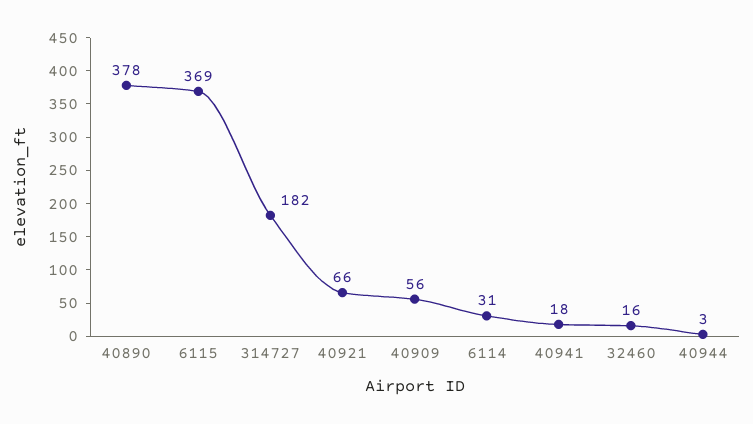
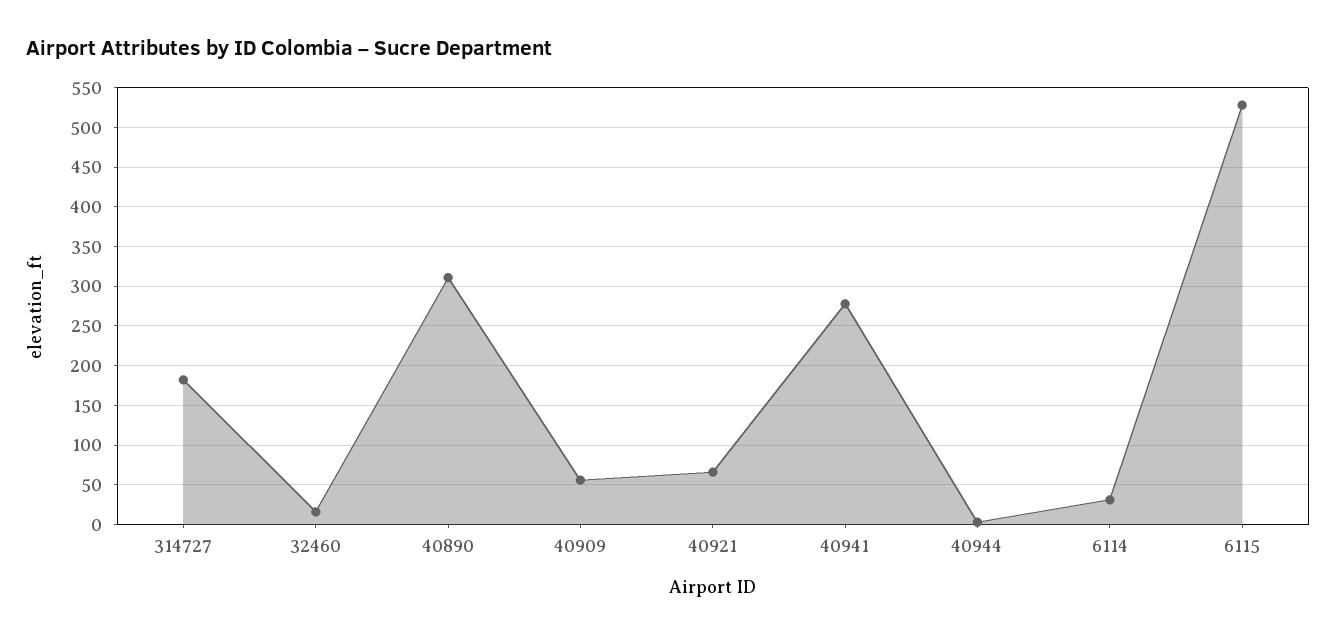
  {
-   "40890": 378,
+   "40890": 310,
-   "6115": 369,
+   "6115": 530,
    "314727": 182,
    "40921": 66,
    "40909": 56,
    "6114": 31,
-   "40941": 18,
+   "40941": 280,
    "32460": 16,
    "40944": 3
  }

